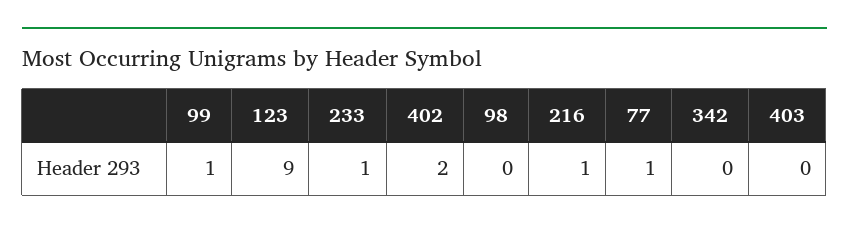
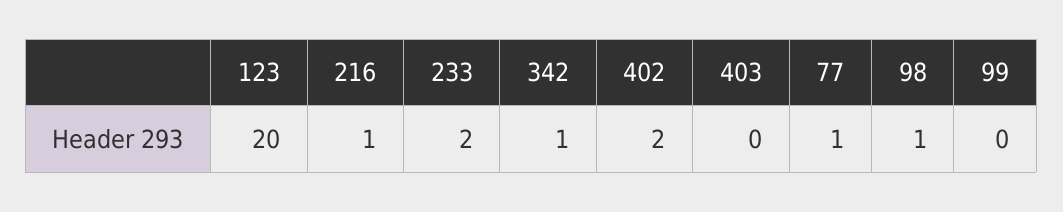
  {
-   "99": 1,
+   "99": 0,
-   "123": 9,
+   "123": 20,
-   "233": 1,
+   "233": 2,
    "402": 2,
-   "98": 0,
+   "98": 1,
    "216": 1,
    "77": 1,
-   "342": 0,
+   "342": 1,
    "403": 0
  }

